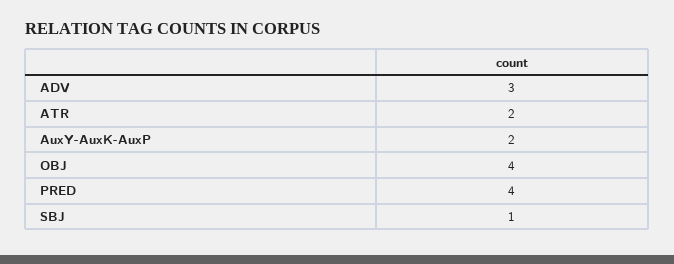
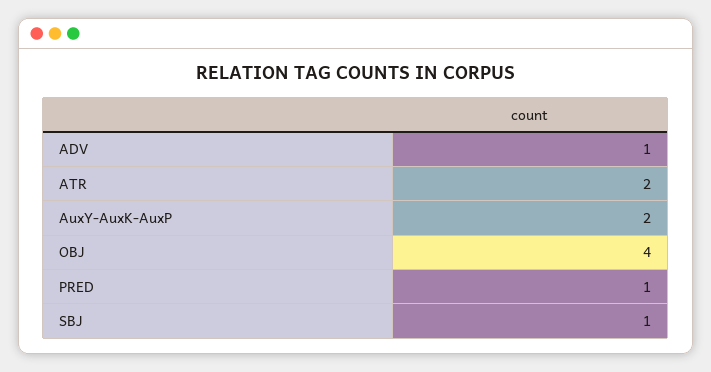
  {
-   "ADV": 3,
+   "ADV": 1,
    "ATR": 2,
    "AuxY-AuxK-AuxP": 2,
    "OBJ": 4,
-   "PRED": 4,
+   "PRED": 1,
    "SBJ": 1
  }

